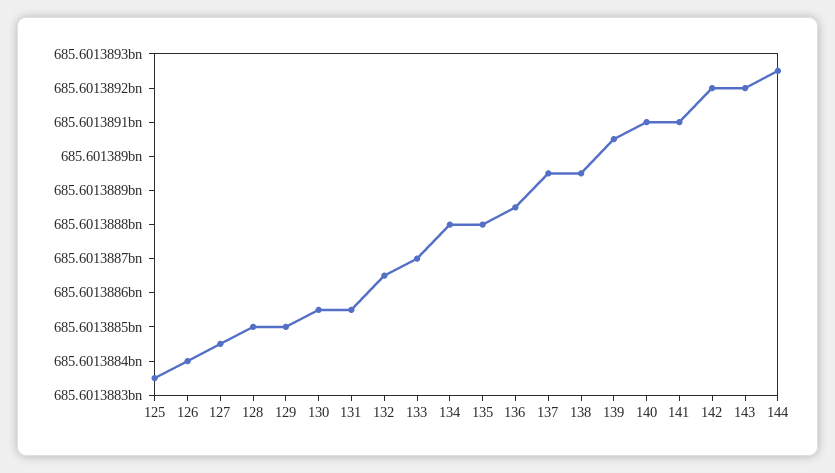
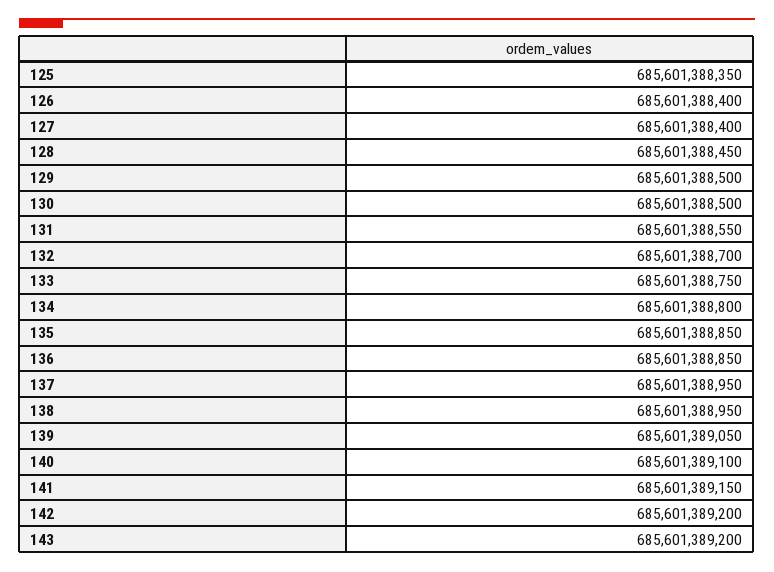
  {
    "125": 685601388350,
    "126": 685601388400,
-   "127": 685601388450,
+   "127": 685601388400,
-   "128": 685601388500,
+   "128": 685601388450,
    "129": 685601388500,
-   "130": 685601388550,
+   "130": 685601388500,
    "131": 685601388550,
-   "132": 685601388650,
+   "132": 685601388700,
-   "133": 685601388700,
+   "133": 685601388750,
    "134": 685601388800,
-   "135": 685601388800,
+   "135": 685601388850,
    "136": 685601388850,
    "137": 685601388950,
    "138": 685601388950,
    "139": 685601389050,
    "140": 685601389100,
-   "141": 685601389100,
+   "141": 685601389150,
    "142": 685601389200,
-   "143": 685601389200,
+   "143": 685601389200
-   "144": 685601389250
  }

